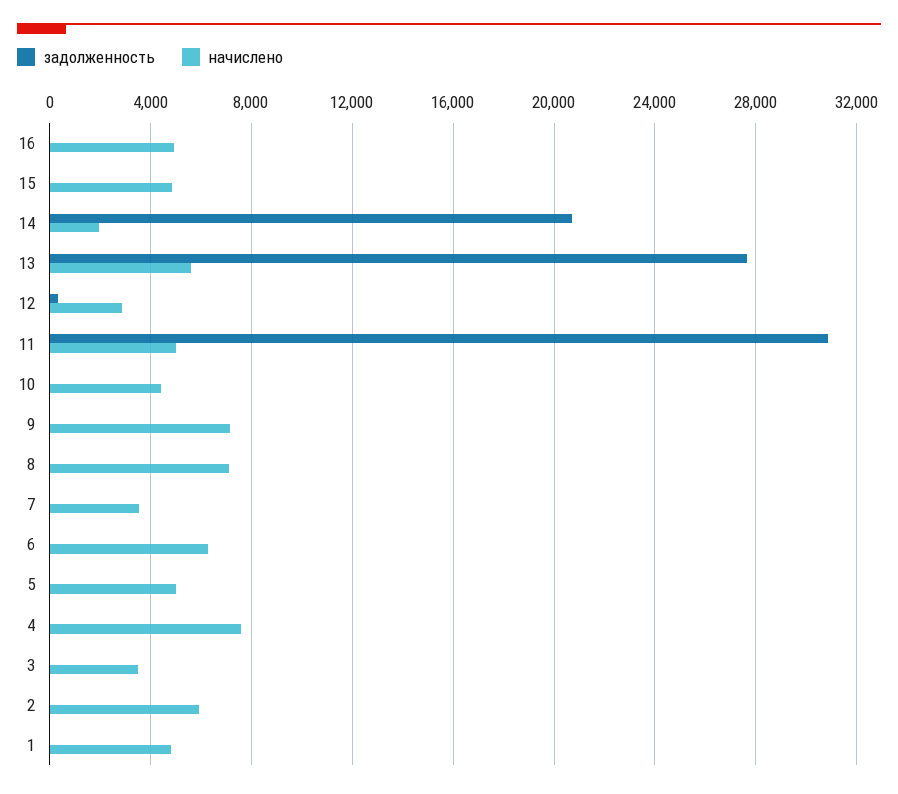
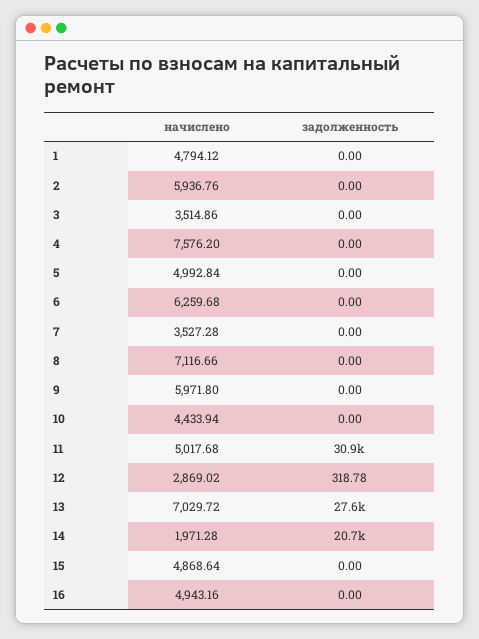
  {
    "задолженность": {
      "16": 0,
      "15": 0,
      "14": 20700,
      "13": 27600,
      "12": 318.78,
      "11": 30900,
      "10": 0,
      "9": 0,
      "8": 0,
      "7": 0,
      "6": 0,
      "5": 0,
      "4": 0,
      "3": 0,
      "2": 0,
      "1": 0
    },
    "начислено": {
      "16": 4943.16,
      "15": 4868.64,
      "14": 1971.28,
-     "13": 5500,
+     "13": 7029.72,
      "12": 2869.02,
      "11": 5017.68,
      "10": 4433.94,
-     "9": 7000,
+     "9": 5971.8,
      "8": 7116.66,
      "7": 3527.28,
      "6": 6259.68,
      "5": 4992.84,
      "4": 7576.2,
      "3": 3514.86,
      "2": 5936.76,
      "1": 4794.12
    }
  }

